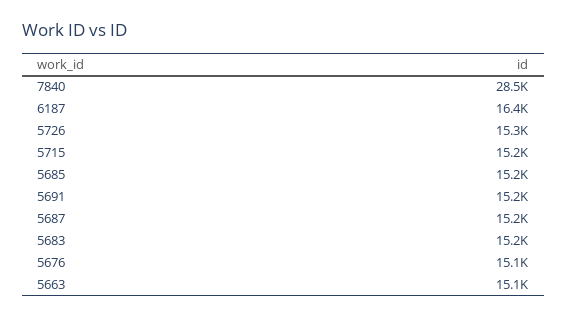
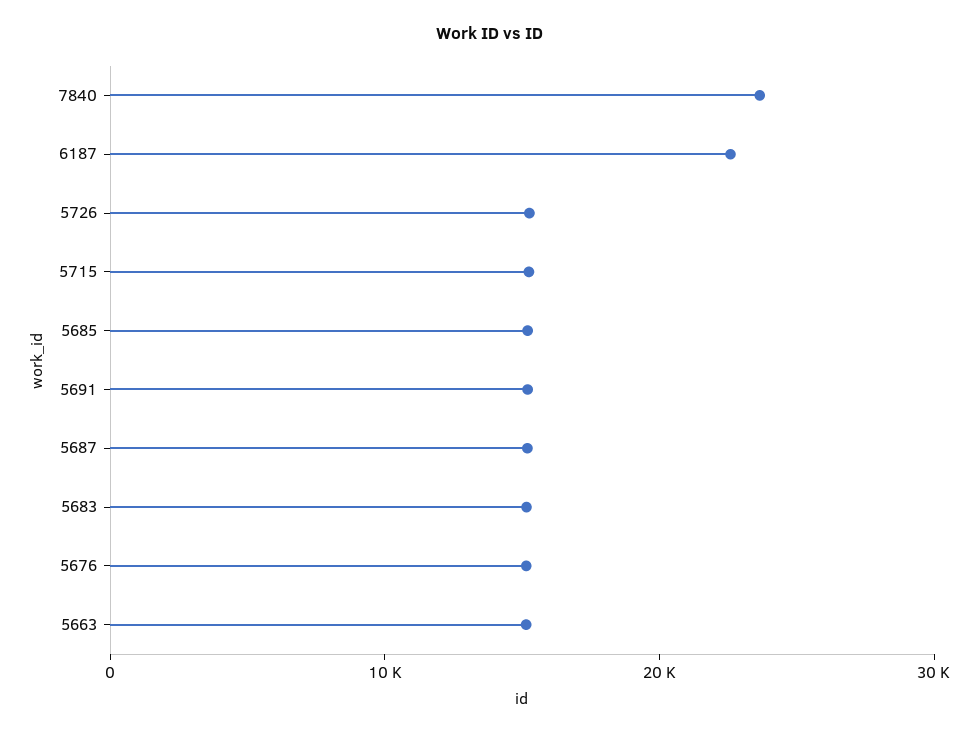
  {
-   "7840": 28500,
+   "7840": 24000,
-   "6187": 16400,
+   "6187": 22000,
    "5726": 15300,
    "5715": 15200,
    "5685": 15200,
    "5691": 15200,
    "5687": 15200,
    "5683": 15200,
    "5676": 15100,
    "5663": 15100
  }

